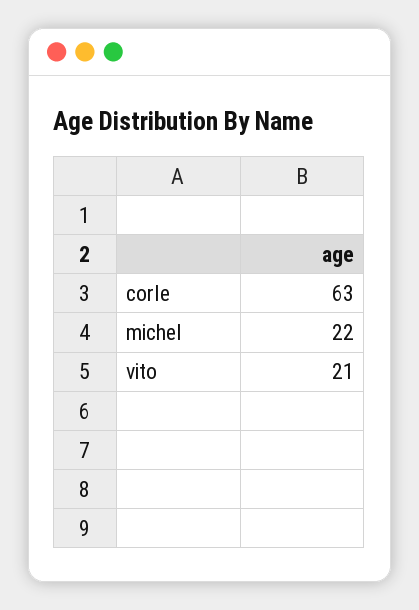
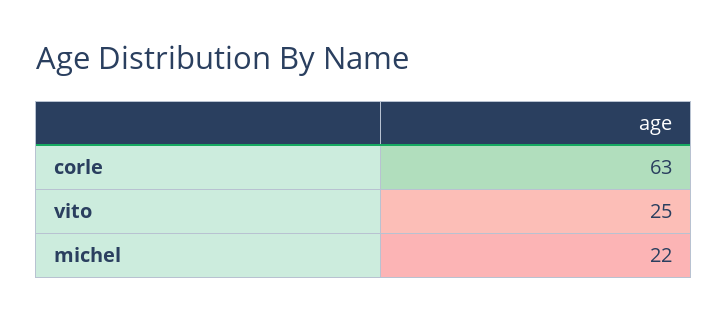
  {
    "corle": 63,
    "michel": 22,
-   "vito": 21
+   "vito": 25
  }

